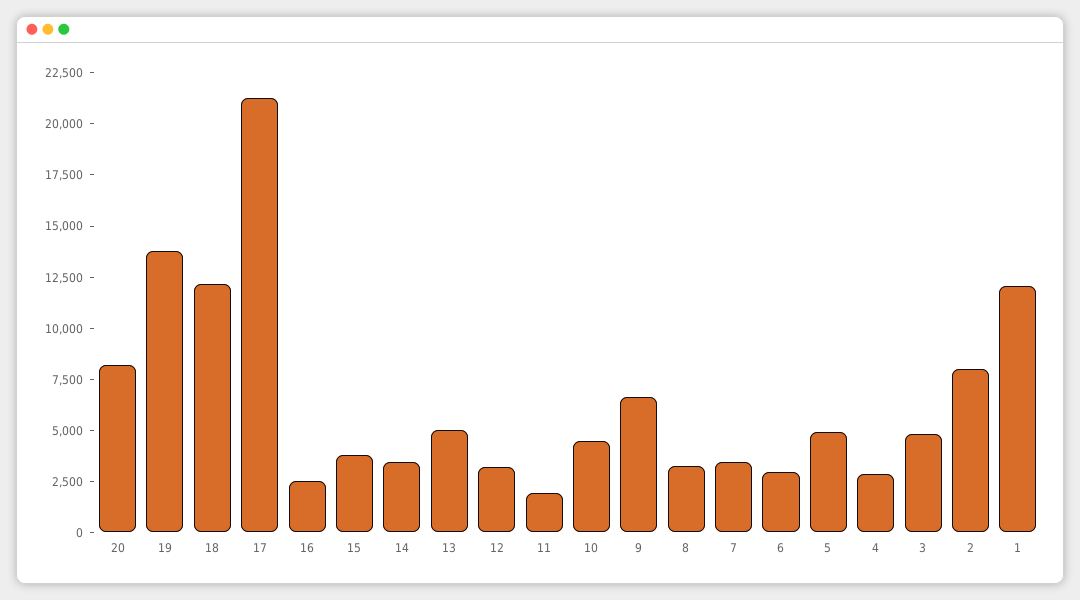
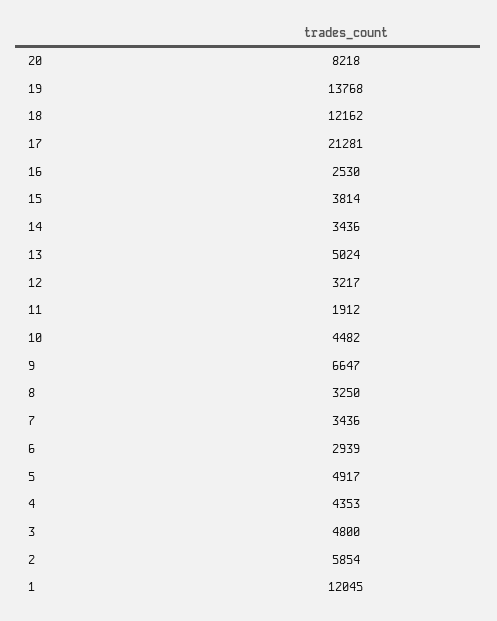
  {
    "20": 8218,
    "19": 13768,
    "18": 12162,
    "17": 21281,
    "16": 2530,
    "15": 3814,
    "14": 3436,
    "13": 5024,
    "12": 3217,
    "11": 1912,
    "10": 4482,
    "9": 6647,
    "8": 3250,
    "7": 3436,
    "6": 2939,
    "5": 4917,
-   "4": 3000,
+   "4": 4353,
    "3": 4800,
-   "2": 8000,
+   "2": 5854,
    "1": 12045
  }

